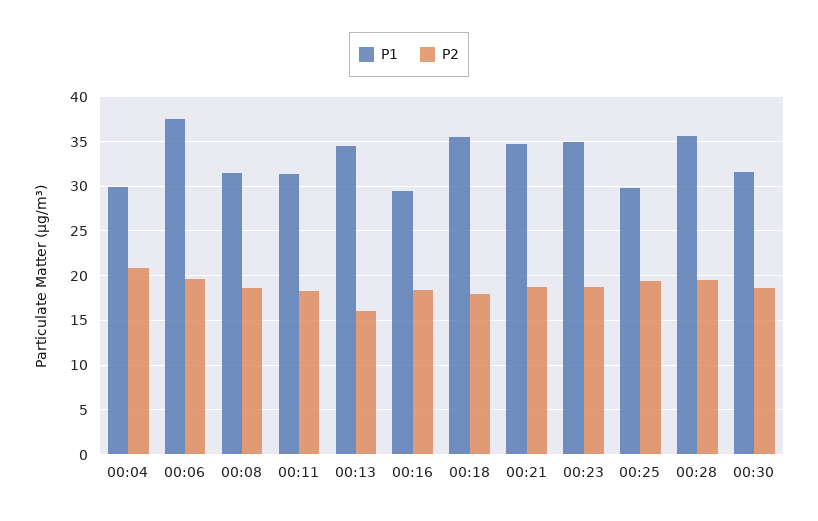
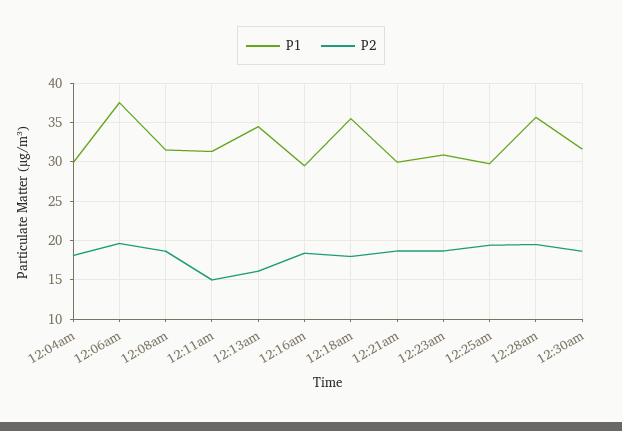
  {
    "P1": {
      "00:04": 30,
      "00:06": 38,
      "00:08": 32,
      "00:11": 31,
      "00:13": 34,
      "00:16": 29,
      "00:18": 36,
-     "00:21": 35,
+     "00:21": 30,
-     "00:23": 35,
+     "00:23": 31,
      "00:25": 30,
      "00:28": 36,
      "00:30": 32
    },
    "P2": {
-     "00:04": 21,
+     "00:04": 18,
      "00:06": 20,
      "00:08": 19,
-     "00:11": 18,
+     "00:11": 15,
      "00:13": 16,
      "00:16": 18,
      "00:18": 18,
      "00:21": 19,
      "00:23": 19,
      "00:25": 19,
      "00:28": 20,
      "00:30": 19
    }
  }

